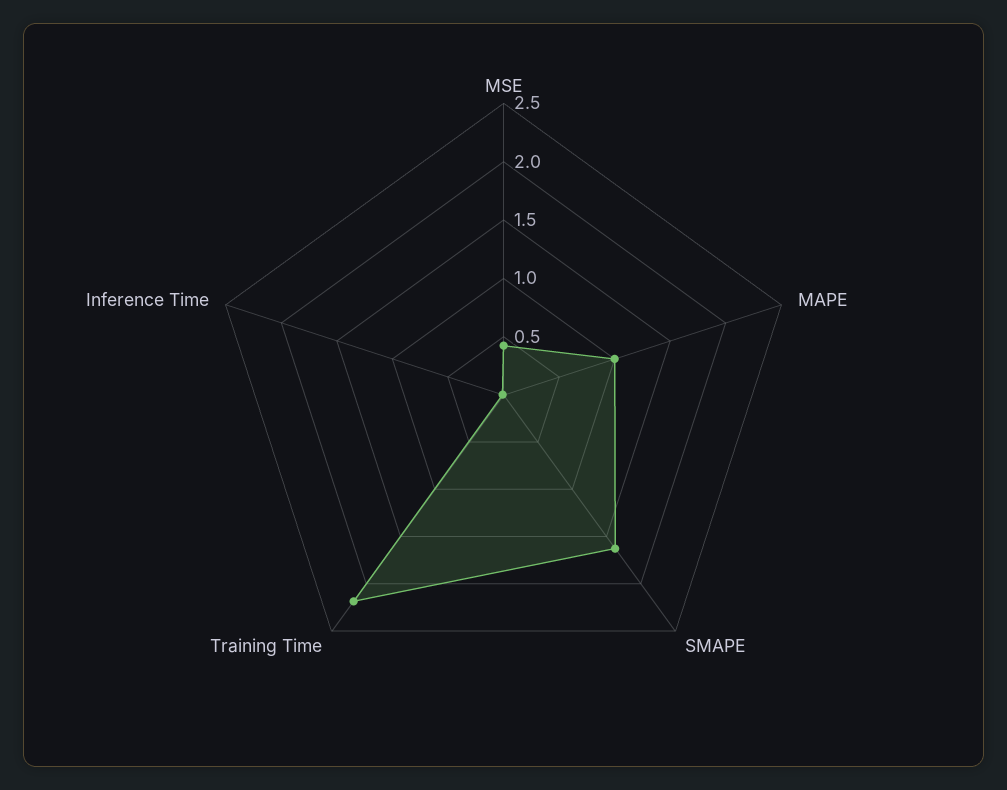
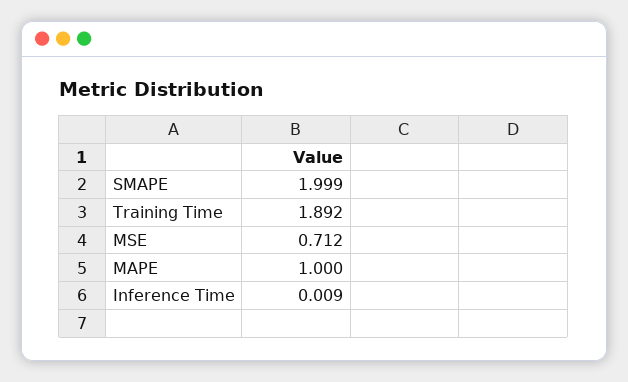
  {
-   "MSE": 0.4,
+   "MSE": 0.712,
    "MAPE": 1,
-   "SMAPE": 1.6,
+   "SMAPE": 1.999,
-   "Training Time": 2.2,
+   "Training Time": 1.892,
    "Inference Time": 0.009
  }

